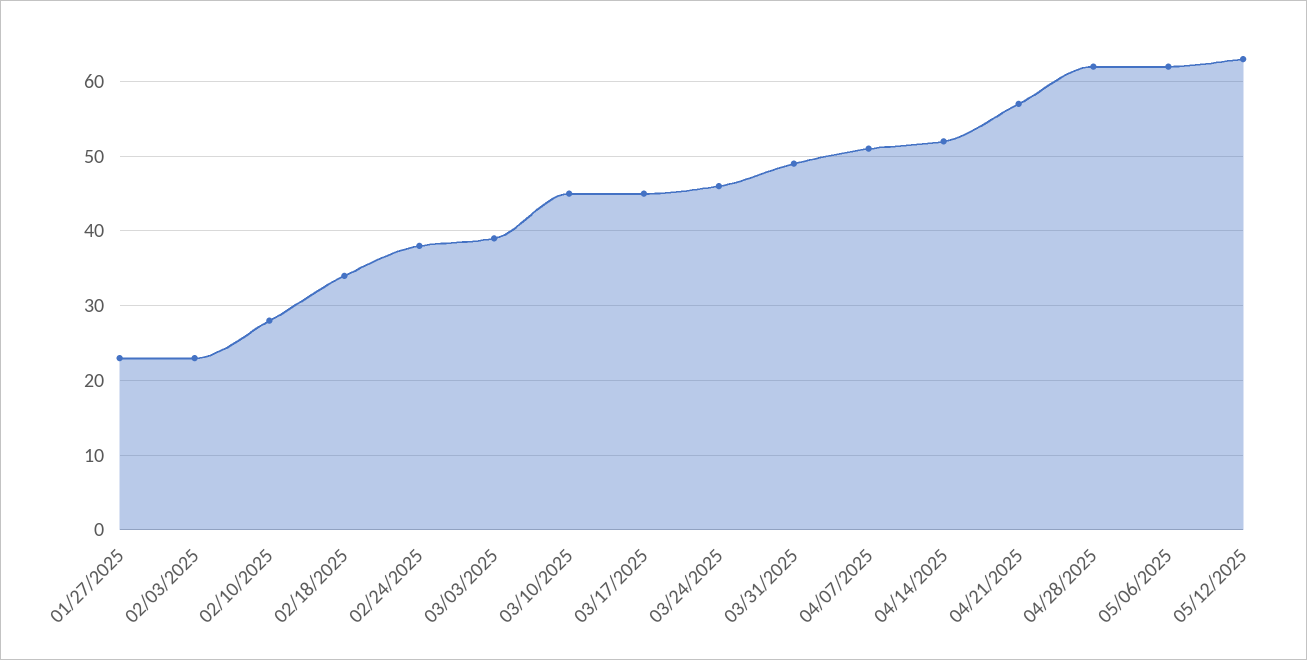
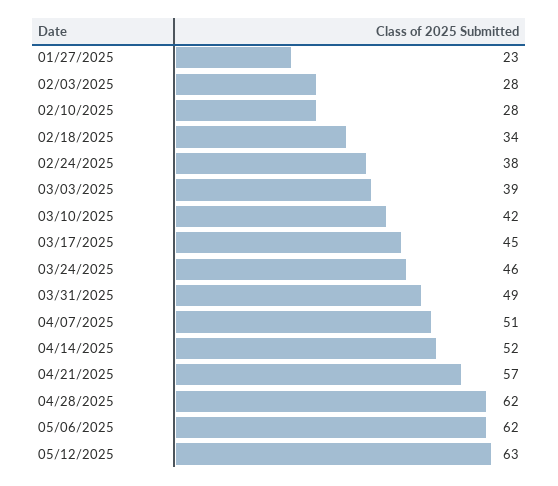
  {
    "01/27/2025": 23,
-   "02/03/2025": 23,
+   "02/03/2025": 28,
    "02/10/2025": 28,
    "02/18/2025": 34,
    "02/24/2025": 38,
    "03/03/2025": 39,
-   "03/10/2025": 45,
+   "03/10/2025": 42,
    "03/17/2025": 45,
    "03/24/2025": 46,
    "03/31/2025": 49,
    "04/07/2025": 51,
    "04/14/2025": 52,
    "04/21/2025": 57,
    "04/28/2025": 62,
    "05/06/2025": 62,
    "05/12/2025": 63
  }

